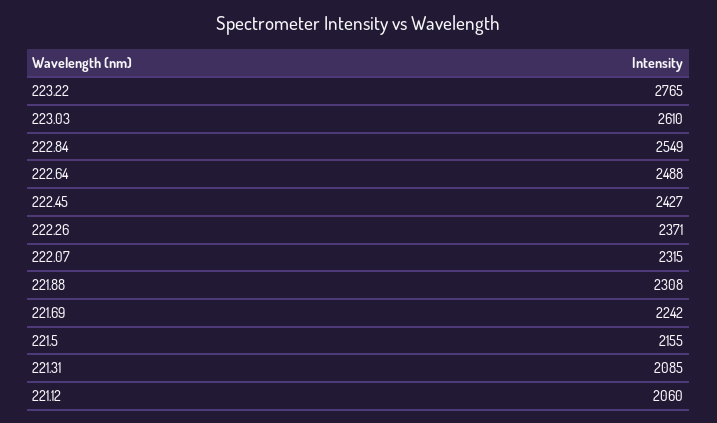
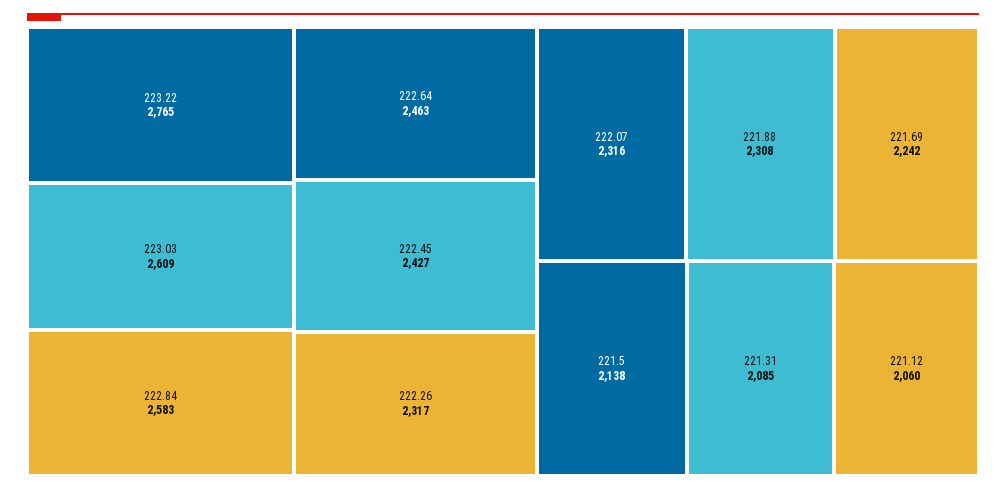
  {
    "223.22": 2765,
-   "223.03": 2610,
+   "223.03": 2609,
-   "222.84": 2549,
+   "222.84": 2583,
-   "222.64": 2488,
+   "222.64": 2463,
    "222.45": 2427,
-   "222.26": 2371,
+   "222.26": 2317,
-   "222.07": 2315,
+   "222.07": 2316,
    "221.88": 2308,
    "221.69": 2242,
-   "221.5": 2155,
+   "221.5": 2138,
    "221.31": 2085,
    "221.12": 2060
  }

